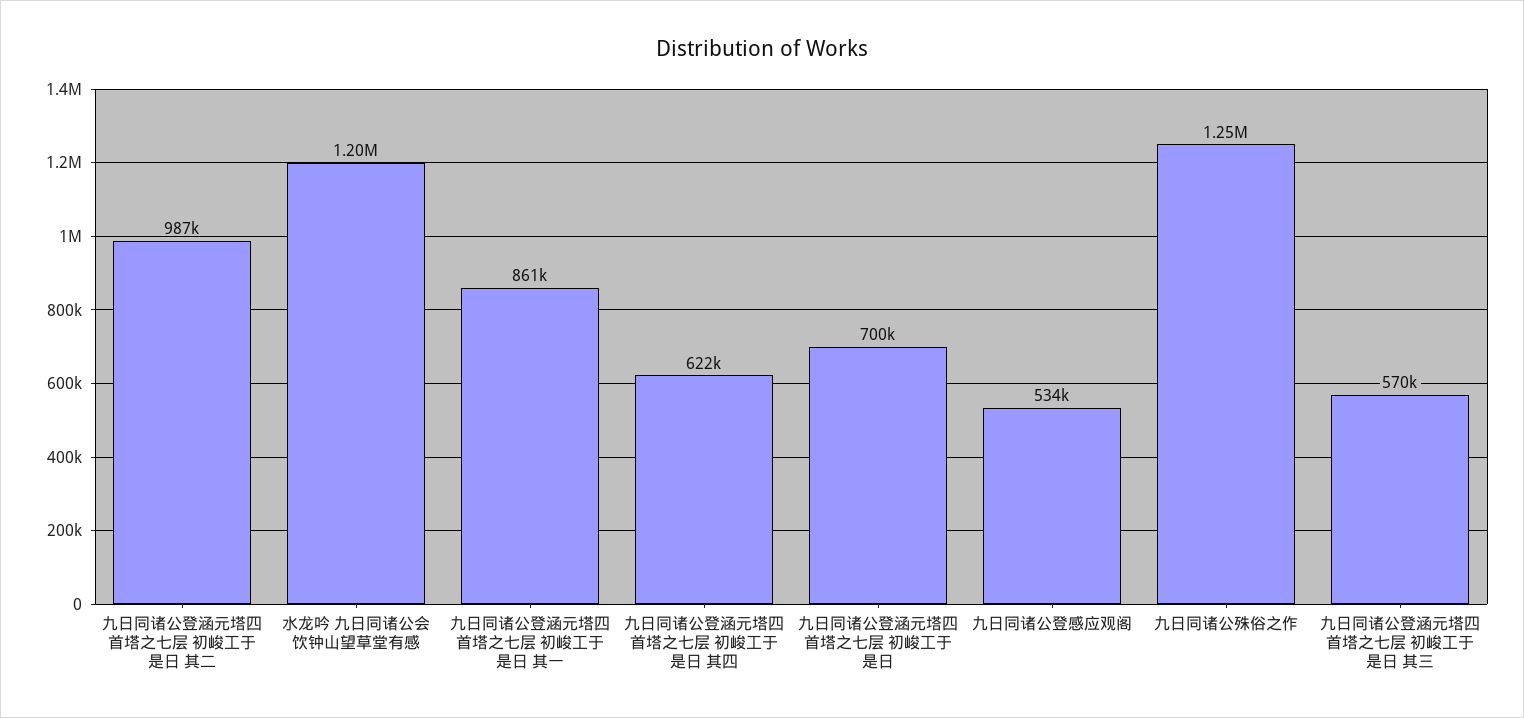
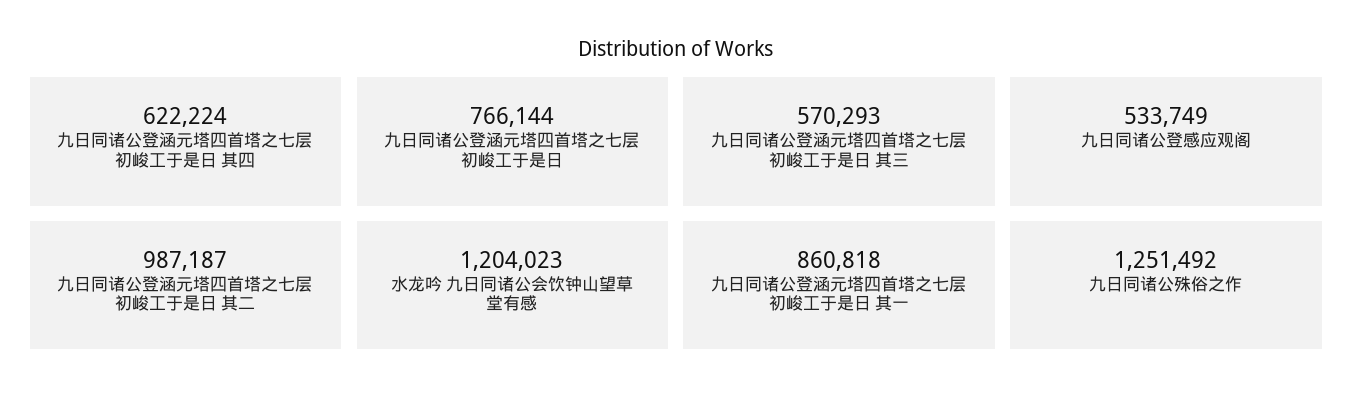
  {
    "九日同诸公登涵元塔四首塔之七层 初峻工于是日 其二": 987187,
    "水龙吟 九日同诸公会饮钟山望草堂有感": 1204023,
    "九日同诸公登涵元塔四首塔之七层 初峻工于是日 其一": 860818,
    "九日同诸公登涵元塔四首塔之七层 初峻工于是日 其四": 622224,
-   "九日同诸公登涵元塔四首塔之七层 初峻工于是日": 700000,
+   "九日同诸公登涵元塔四首塔之七层 初峻工于是日": 766144,
    "九日同诸公登感应观阁": 533749,
    "九日同诸公殊俗之作": 1251492,
    "九日同诸公登涵元塔四首塔之七层 初峻工于是日 其三": 570293
  }

